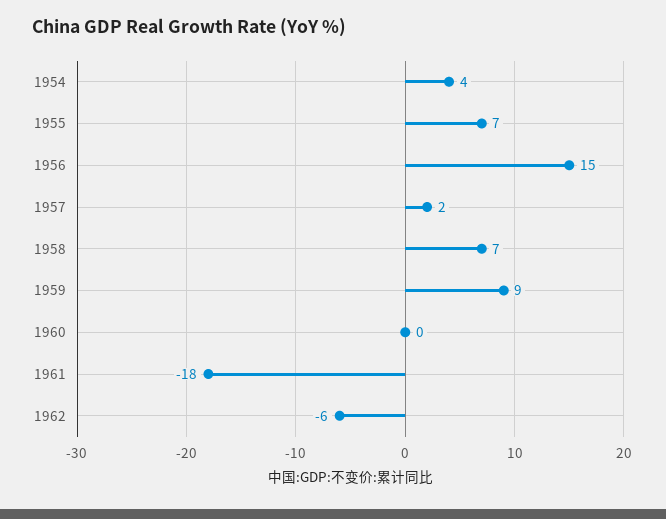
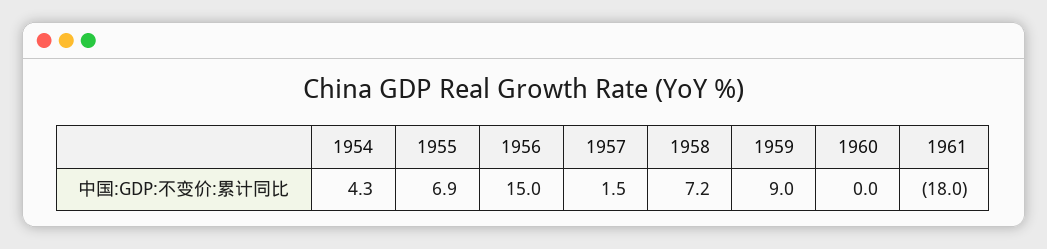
  {
    "1954": 4.3,
    "1955": 6.9,
    "1956": 15,
    "1957": 1.5,
    "1958": 7.2,
    "1959": 9,
    "1960": 0,
-   "1961": -18,
+   "1961": -18
-   "1962": -6
  }

